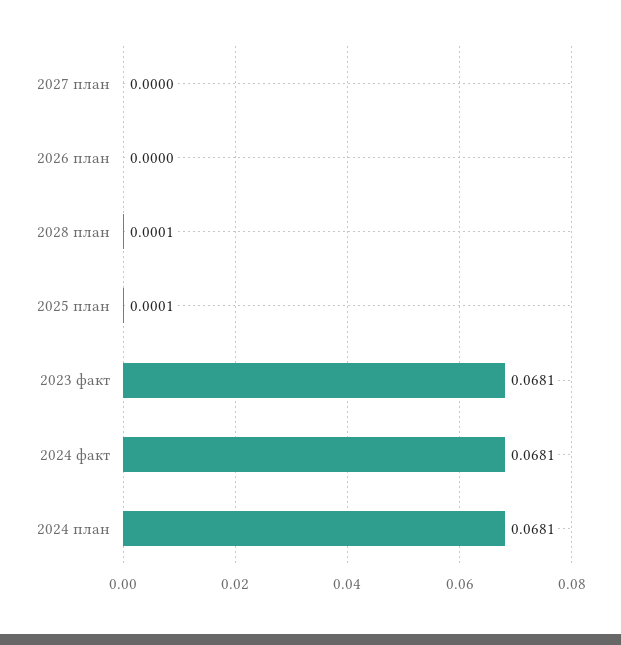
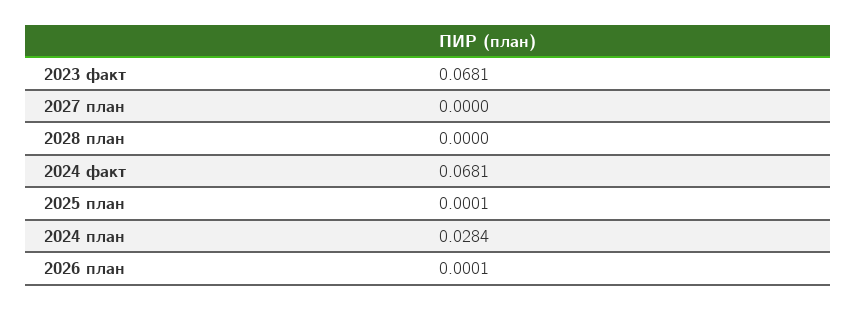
  {
    "2027 план": 0,
-   "2026 план": 0,
+   "2026 план": 0.0001,
-   "2028 план": 0.0001,
+   "2028 план": 0,
    "2025 план": 0.0001,
    "2023 факт": 0.0681,
    "2024 факт": 0.0681,
-   "2024 план": 0.0681
+   "2024 план": 0.0284
  }

